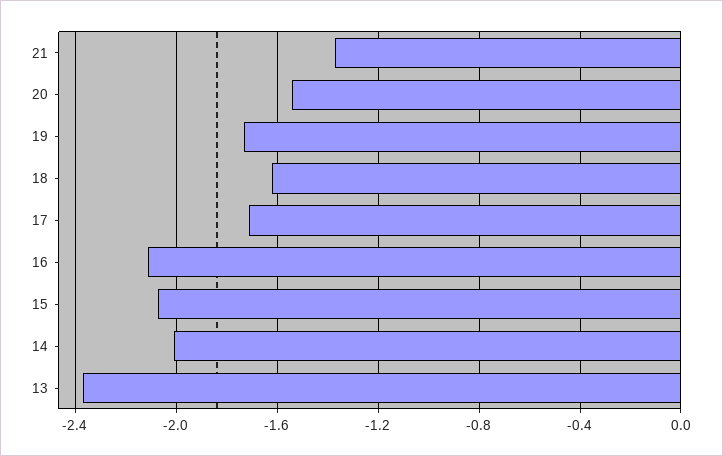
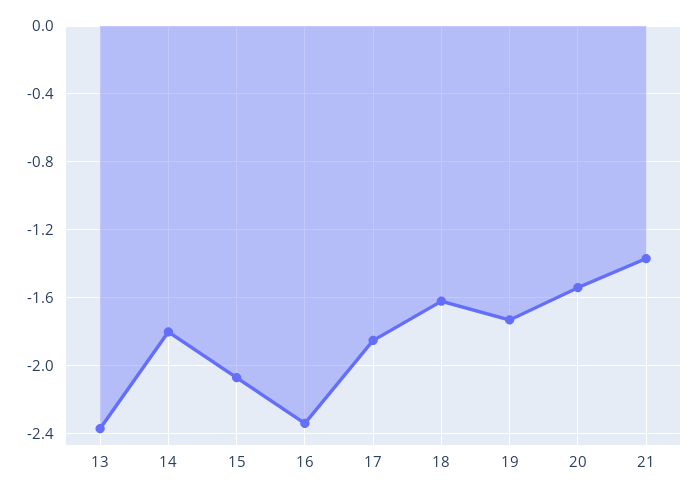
  {
    "21": -1.35,
    "20": -1.55,
    "19": -1.75,
    "18": -1.6,
-   "17": -1.7,
+   "17": -1.85,
-   "16": -2.1,
+   "16": -2.35,
    "15": -2.05,
-   "14": -2,
+   "14": -1.8,
    "13": -2.35
  }

